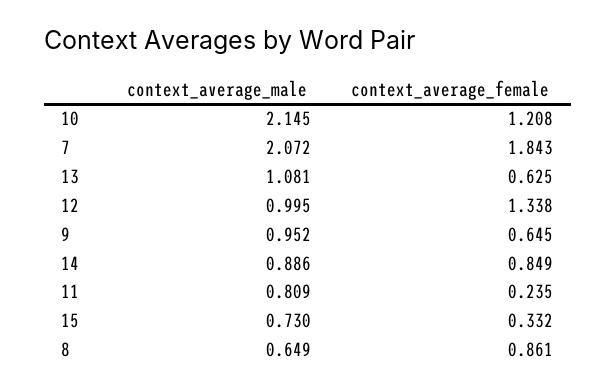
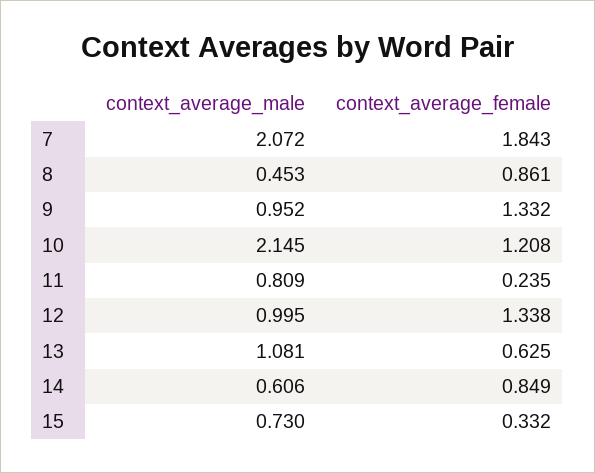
  {
    "context_average_male": {
      "10": 2.145,
      "7": 2.072,
      "13": 1.081,
      "12": 0.995,
      "9": 0.952,
-     "14": 0.886,
+     "14": 0.606,
      "11": 0.809,
      "15": 0.73,
-     "8": 0.649
+     "8": 0.453
    },
    "context_average_female": {
      "10": 1.208,
      "7": 1.843,
      "13": 0.625,
      "12": 1.338,
-     "9": 0.645,
+     "9": 1.332,
      "14": 0.849,
      "11": 0.235,
      "15": 0.332,
      "8": 0.861
    }
  }

